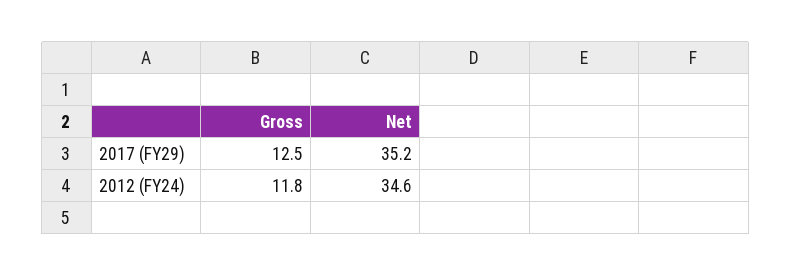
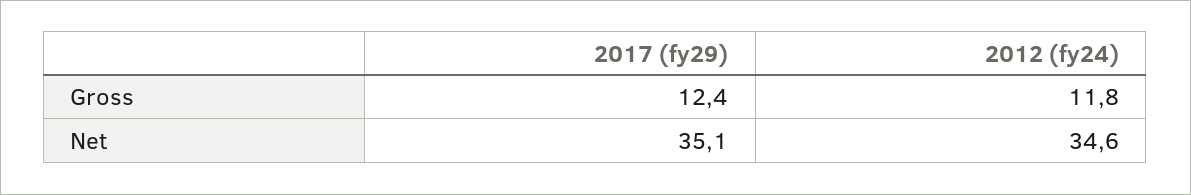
  {
    "Gross": {
-     "2017 (FY29)": 12.5,
+     "2017 (FY29)": 12.4,
      "2012 (FY24)": 11.8
    },
    "Net": {
-     "2017 (FY29)": 35.2,
+     "2017 (FY29)": 35.1,
      "2012 (FY24)": 34.6
    }
  }

